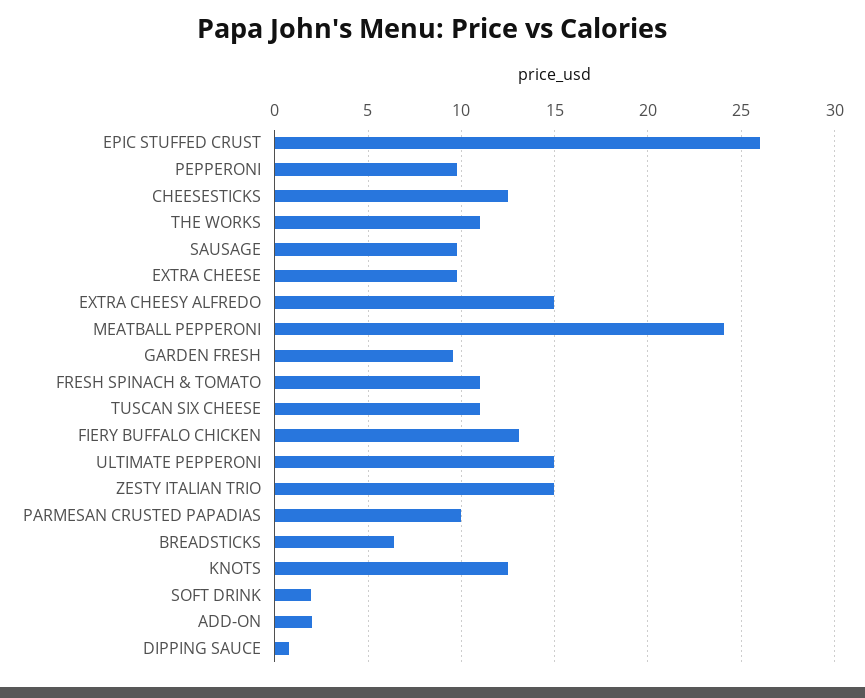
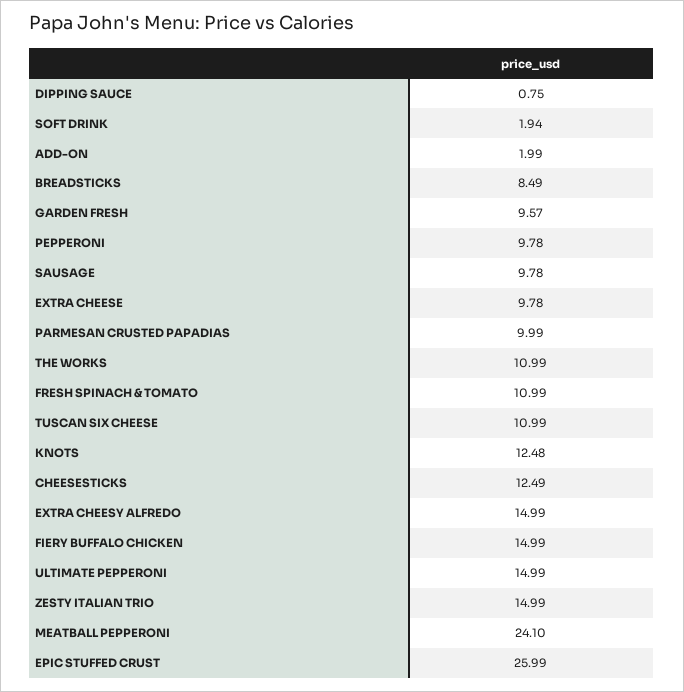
  {
    "EPIC STUFFED CRUST": 25.99,
    "PEPPERONI": 9.78,
    "CHEESESTICKS": 12.49,
    "THE WORKS": 10.99,
    "SAUSAGE": 9.78,
    "EXTRA CHEESE": 9.78,
    "EXTRA CHEESY ALFREDO": 14.99,
    "MEATBALL PEPPERONI": 24.1,
    "GARDEN FRESH": 9.57,
    "FRESH SPINACH & TOMATO": 10.99,
    "TUSCAN SIX CHEESE": 10.99,
-   "FIERY BUFFALO CHICKEN": 13,
+   "FIERY BUFFALO CHICKEN": 14.99,
    "ULTIMATE PEPPERONI": 14.99,
    "ZESTY ITALIAN TRIO": 14.99,
    "PARMESAN CRUSTED PAPADIAS": 9.99,
-   "BREADSTICKS": 6.5,
+   "BREADSTICKS": 8.49,
    "KNOTS": 12.48,
    "SOFT DRINK": 1.94,
    "ADD-ON": 1.99,
    "DIPPING SAUCE": 0.75
  }

